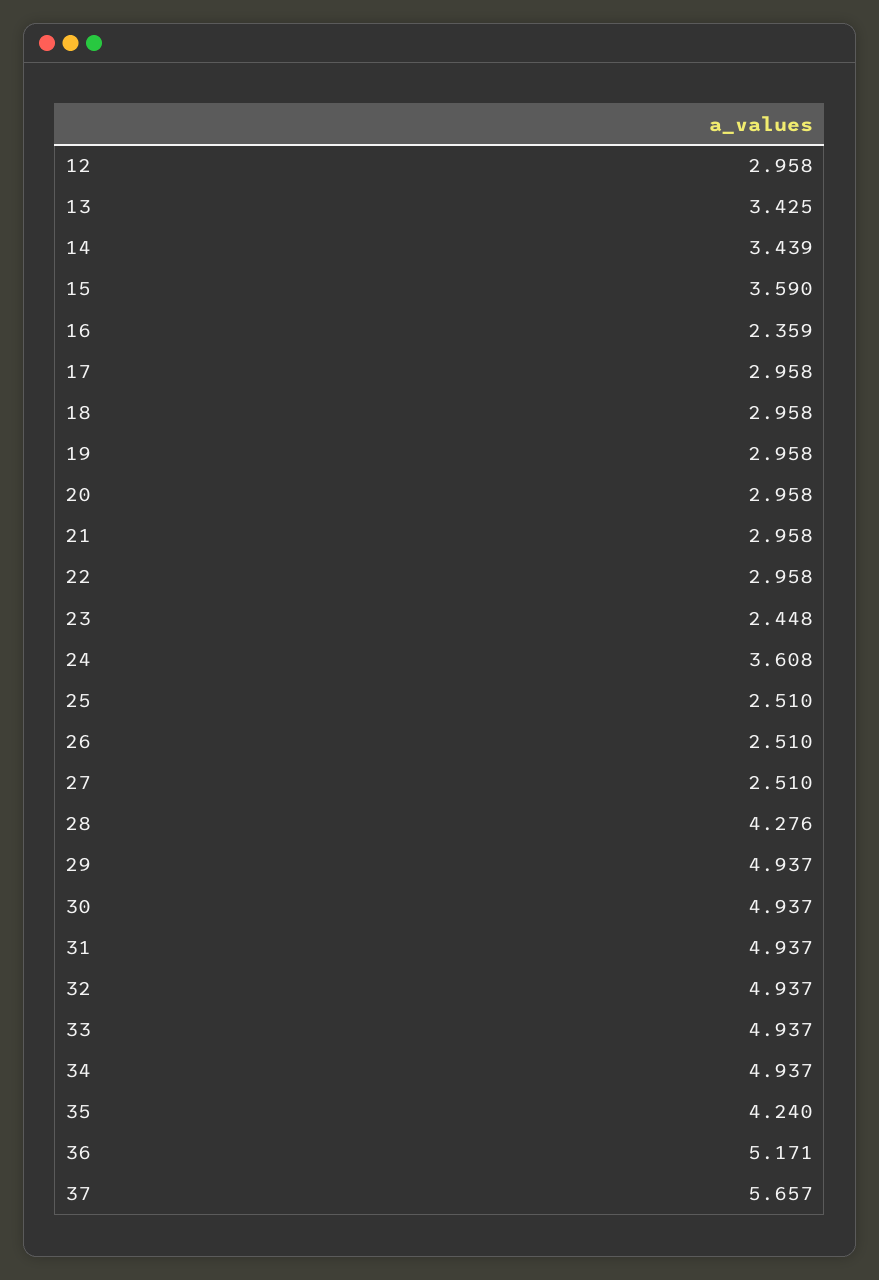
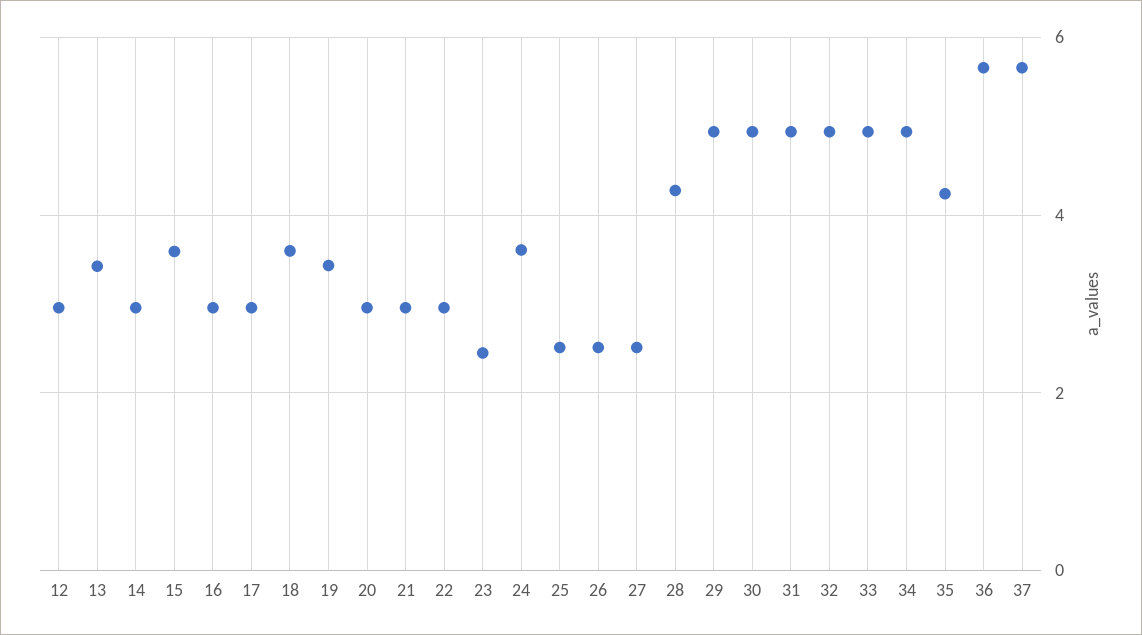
  {
    "12": 2.958,
    "13": 3.425,
-   "14": 3.439,
+   "14": 3,
    "15": 3.59,
-   "16": 2.359,
+   "16": 3,
    "17": 2.958,
-   "18": 2.958,
+   "18": 3.6,
-   "19": 2.958,
+   "19": 3.4,
    "20": 2.958,
    "21": 2.958,
    "22": 2.958,
    "23": 2.448,
    "24": 3.608,
    "25": 2.51,
    "26": 2.51,
    "27": 2.51,
    "28": 4.276,
    "29": 4.937,
    "30": 4.937,
    "31": 4.937,
    "32": 4.937,
    "33": 4.937,
    "34": 4.937,
    "35": 4.24,
-   "36": 5.171,
+   "36": 5.6,
    "37": 5.657
  }

